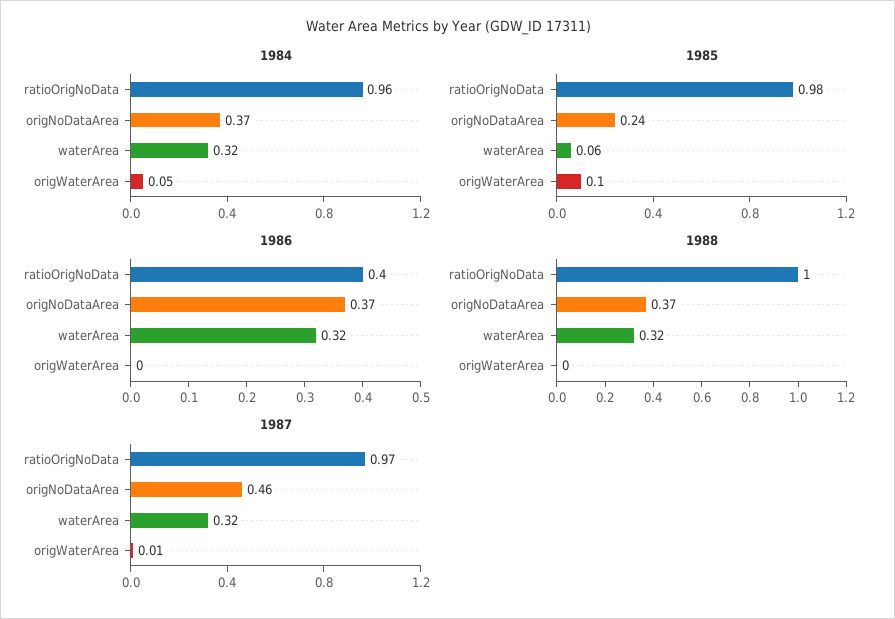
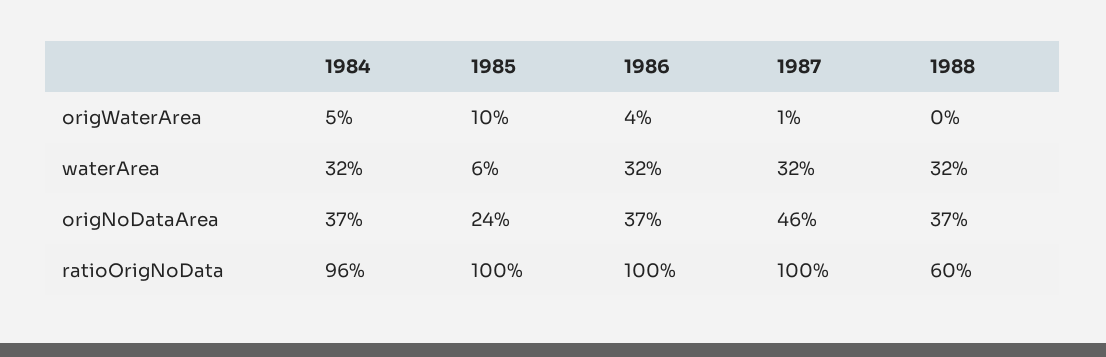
  {
    "1984": {
      "ratioOrigNoData": 0.96,
      "origNoDataArea": 0.37,
      "waterArea": 0.32,
      "origWaterArea": 0.05
    },
    "1985": {
-     "ratioOrigNoData": 0.98,
+     "ratioOrigNoData": 1,
      "origNoDataArea": 0.24,
      "waterArea": 0.06,
      "origWaterArea": 0.1
    },
    "1986": {
-     "ratioOrigNoData": 0.4,
+     "ratioOrigNoData": 1,
      "origNoDataArea": 0.37,
      "waterArea": 0.32,
-     "origWaterArea": 0
+     "origWaterArea": 0.04
    },
    "1988": {
-     "ratioOrigNoData": 1,
+     "ratioOrigNoData": 0.6,
      "origNoDataArea": 0.37,
      "waterArea": 0.32,
      "origWaterArea": 0
    },
    "1987": {
-     "ratioOrigNoData": 0.97,
+     "ratioOrigNoData": 1,
      "origNoDataArea": 0.46,
      "waterArea": 0.32,
      "origWaterArea": 0.01
    }
  }

